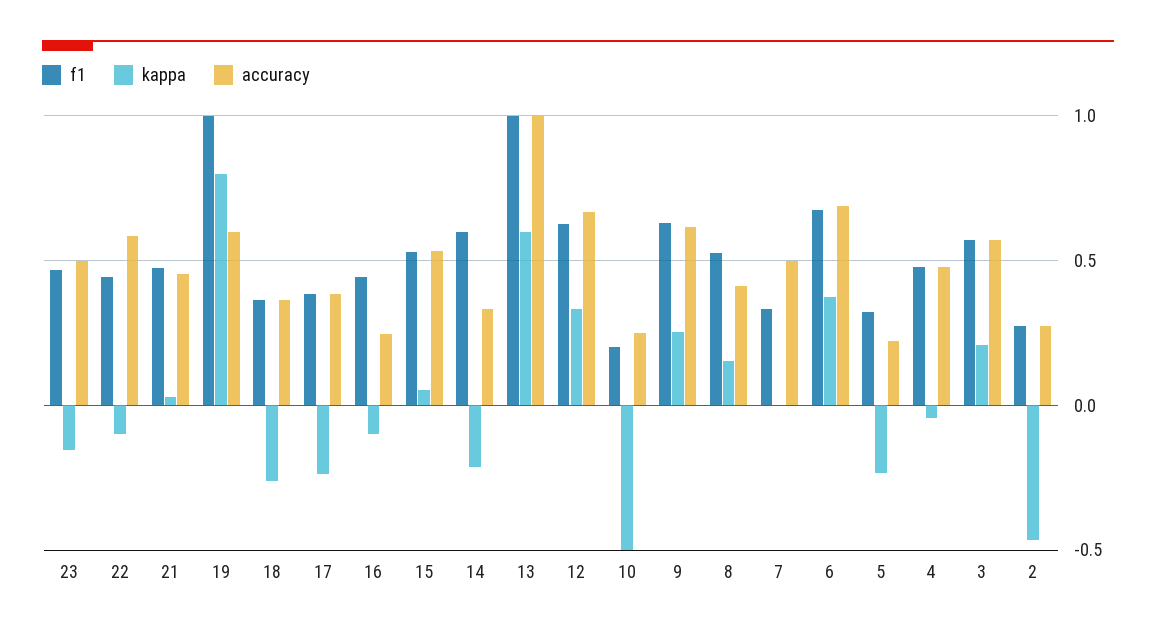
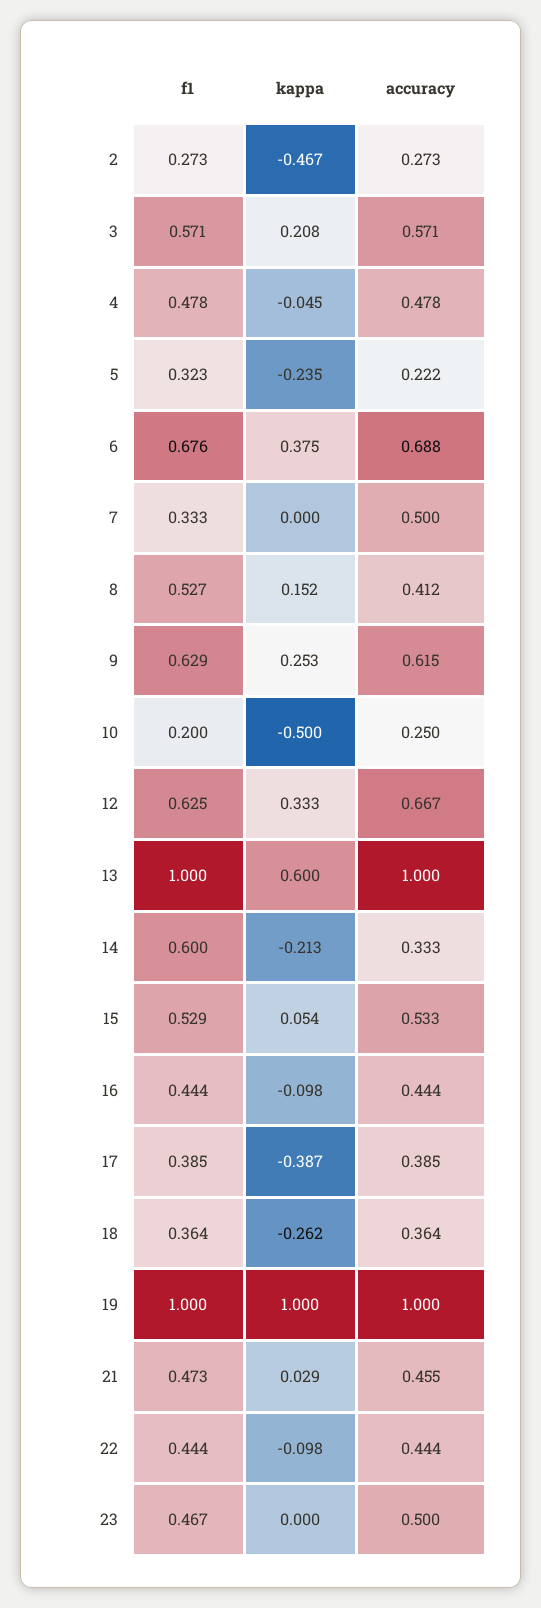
  {
    "f1": {
      "23": 0.467,
      "22": 0.444,
      "21": 0.473,
      "19": 1,
      "18": 0.364,
      "17": 0.385,
      "16": 0.444,
      "15": 0.529,
      "14": 0.6,
      "13": 1,
      "12": 0.625,
      "10": 0.2,
      "9": 0.629,
      "8": 0.527,
      "7": 0.333,
      "6": 0.676,
      "5": 0.323,
      "4": 0.478,
      "3": 0.571,
      "2": 0.273
    },
    "kappa": {
-     "23": -0.15,
+     "23": 0,
      "22": -0.098,
      "21": 0.029,
-     "19": 0.8,
+     "19": 1,
      "18": -0.262,
-     "17": -0.25,
+     "17": -0.387,
      "16": -0.098,
      "15": 0.054,
      "14": -0.213,
      "13": 0.6,
      "12": 0.333,
      "10": -0.5,
      "9": 0.253,
      "8": 0.152,
      "7": 0,
      "6": 0.375,
      "5": -0.235,
      "4": -0.045,
      "3": 0.208,
      "2": -0.467
    },
    "accuracy": {
      "23": 0.5,
-     "22": 0.6,
+     "22": 0.444,
      "21": 0.455,
-     "19": 0.6,
+     "19": 1,
      "18": 0.364,
      "17": 0.385,
-     "16": 0.25,
+     "16": 0.444,
      "15": 0.533,
      "14": 0.333,
      "13": 1,
      "12": 0.667,
      "10": 0.25,
      "9": 0.615,
      "8": 0.412,
      "7": 0.5,
      "6": 0.688,
      "5": 0.222,
      "4": 0.478,
      "3": 0.571,
      "2": 0.273
    }
  }

